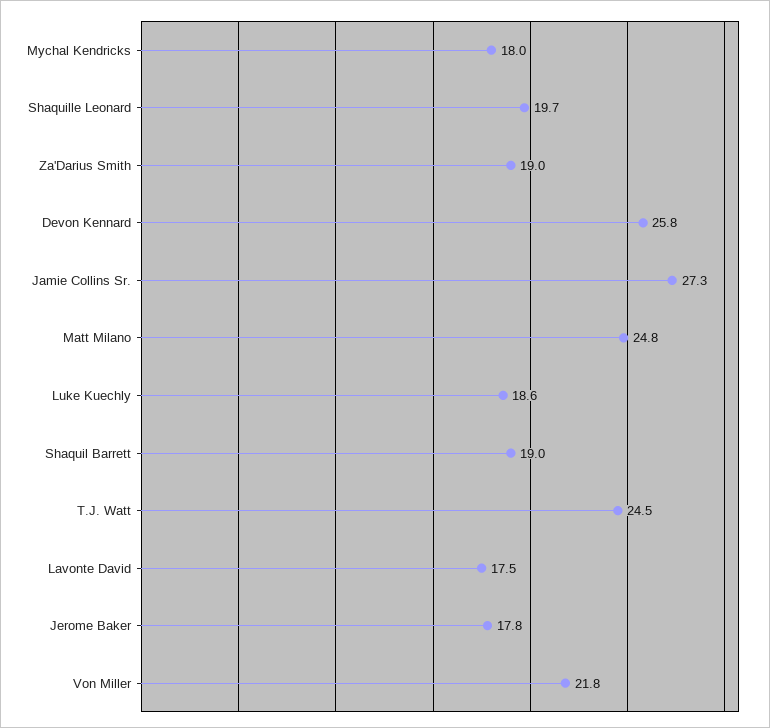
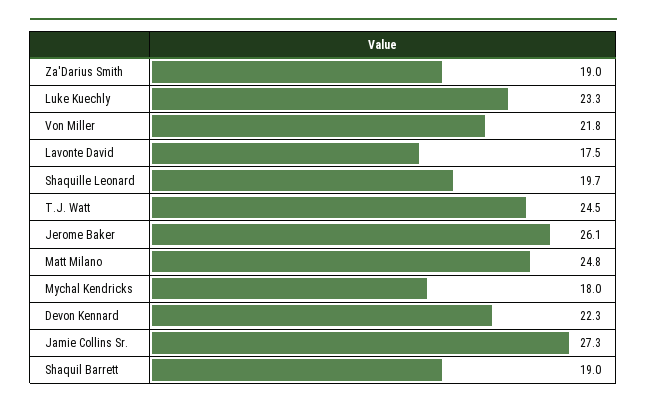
  {
    "Mychal Kendricks": 18,
    "Shaquille Leonard": 19.7,
    "Za'Darius Smith": 19,
-   "Devon Kennard": 25.8,
+   "Devon Kennard": 22.3,
    "Jamie Collins Sr.": 27.3,
    "Matt Milano": 24.8,
-   "Luke Kuechly": 18.6,
+   "Luke Kuechly": 23.3,
    "Shaquil Barrett": 19,
    "T.J. Watt": 24.5,
    "Lavonte David": 17.5,
-   "Jerome Baker": 17.8,
+   "Jerome Baker": 26.1,
    "Von Miller": 21.8
  }

